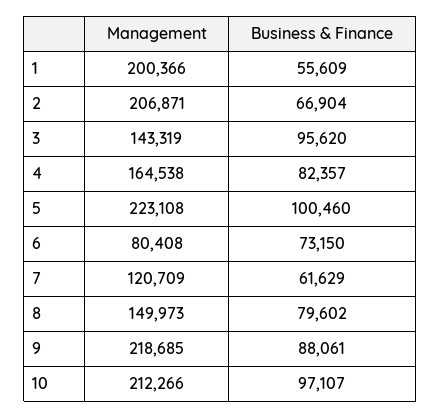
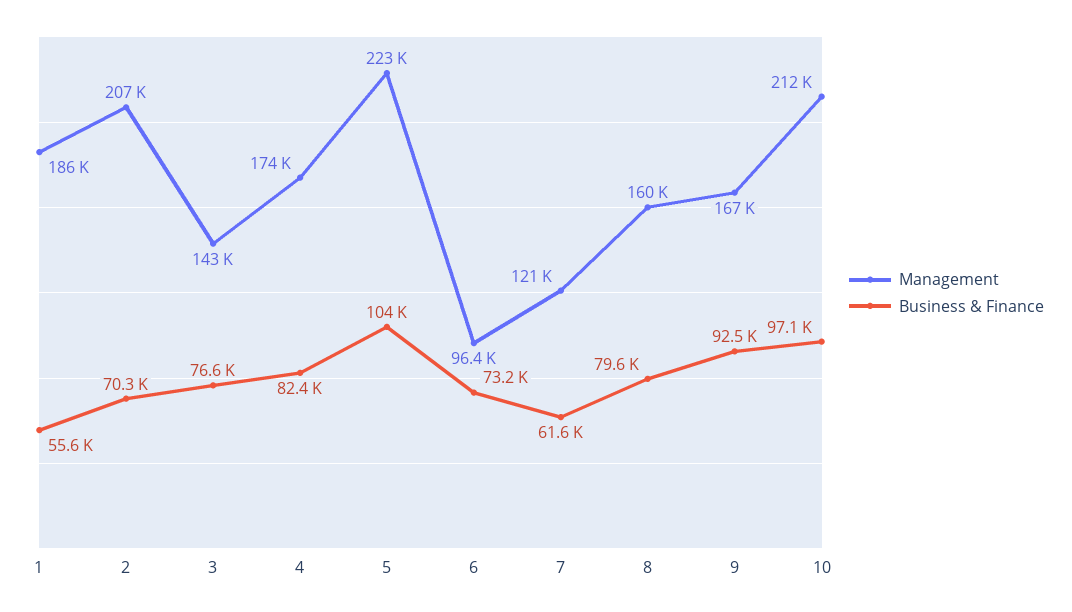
  {
    "Management": {
-     "1": 200366,
+     "1": 186000,
      "2": 206871,
      "3": 143319,
-     "4": 164538,
+     "4": 174000,
      "5": 223108,
-     "6": 80408,
+     "6": 96400,
      "7": 120709,
-     "8": 149973,
+     "8": 160000,
-     "9": 218685,
+     "9": 167000,
      "10": 212266
    },
    "Business & Finance": {
      "1": 55609,
-     "2": 66904,
+     "2": 70300,
-     "3": 95620,
+     "3": 76600,
      "4": 82357,
-     "5": 100460,
+     "5": 104000,
      "6": 73150,
      "7": 61629,
      "8": 79602,
-     "9": 88061,
+     "9": 92500,
      "10": 97107
    }
  }

